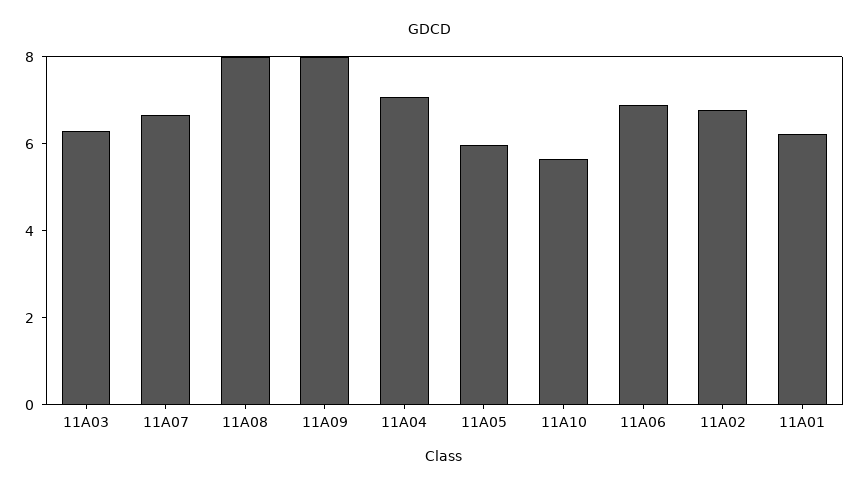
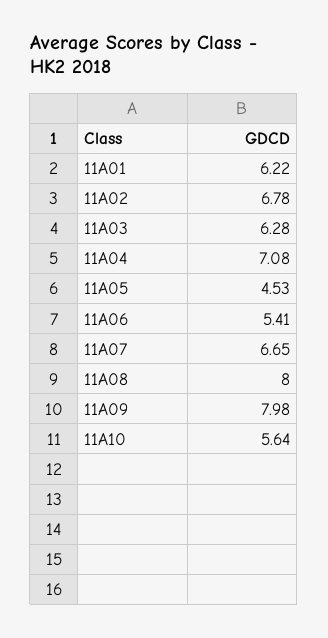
  {
    "11A03": 6.28,
    "11A07": 6.65,
    "11A08": 8,
    "11A09": 7.98,
    "11A04": 7.08,
-   "11A05": 6,
+   "11A05": 4.53,
    "11A10": 5.64,
-   "11A06": 7,
+   "11A06": 5.41,
    "11A02": 6.78,
    "11A01": 6.22
  }

